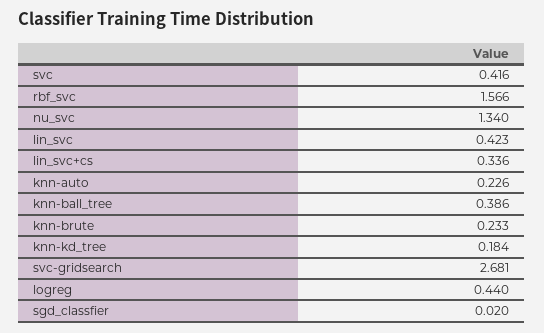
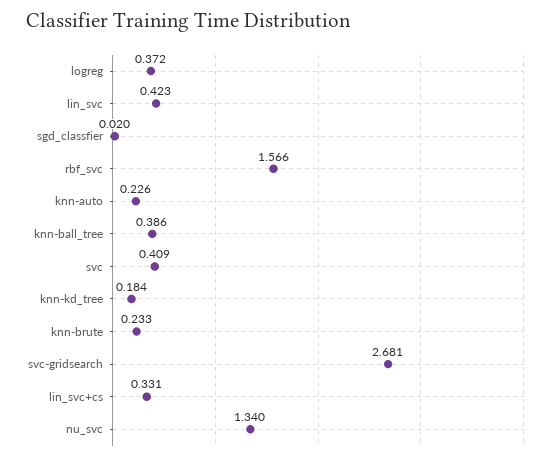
  {
-   "svc": 0.416,
+   "svc": 0.409,
    "rbf_svc": 1.566,
    "nu_svc": 1.34,
    "lin_svc": 0.423,
-   "lin_svc+cs": 0.336,
+   "lin_svc+cs": 0.331,
    "knn-auto": 0.226,
    "knn-ball_tree": 0.386,
    "knn-brute": 0.233,
    "knn-kd_tree": 0.184,
    "svc-gridsearch": 2.681,
-   "logreg": 0.44,
+   "logreg": 0.372,
    "sgd_classfier": 0.02
  }

